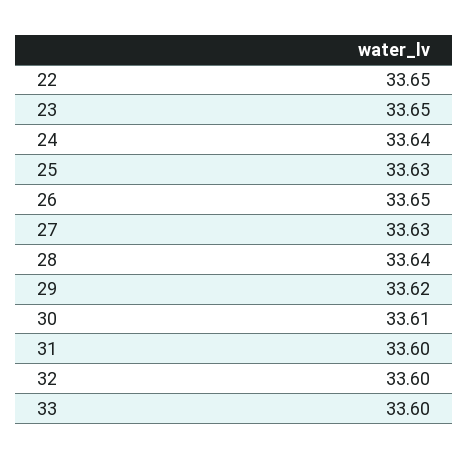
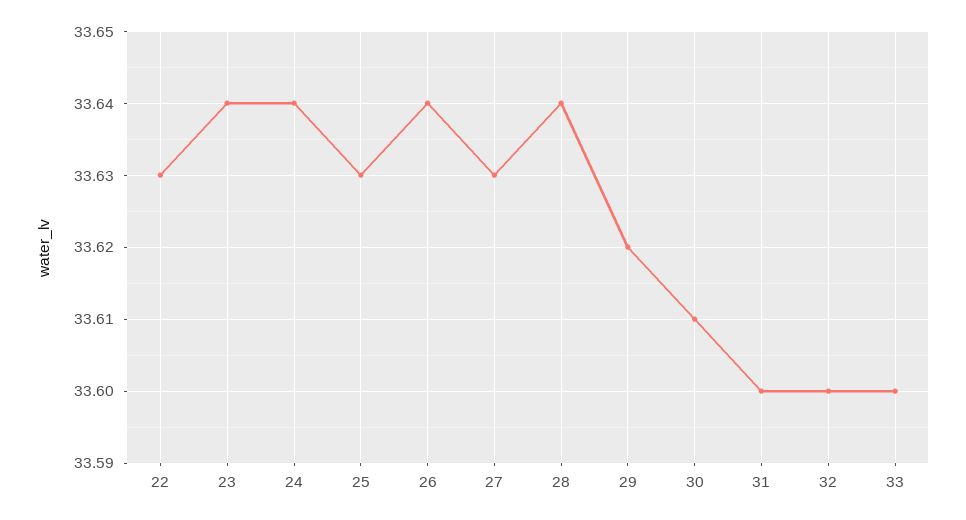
  {
-   "22": 33.65,
+   "22": 33.63,
-   "23": 33.65,
+   "23": 33.64,
    "24": 33.64,
    "25": 33.63,
-   "26": 33.65,
+   "26": 33.64,
    "27": 33.63,
    "28": 33.64,
    "29": 33.62,
    "30": 33.61,
    "31": 33.6,
    "32": 33.6,
    "33": 33.6
  }

